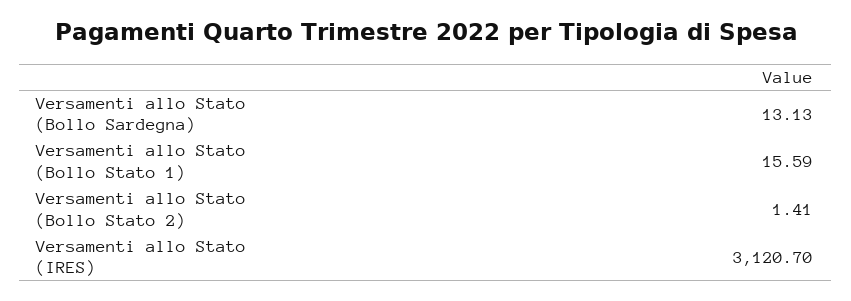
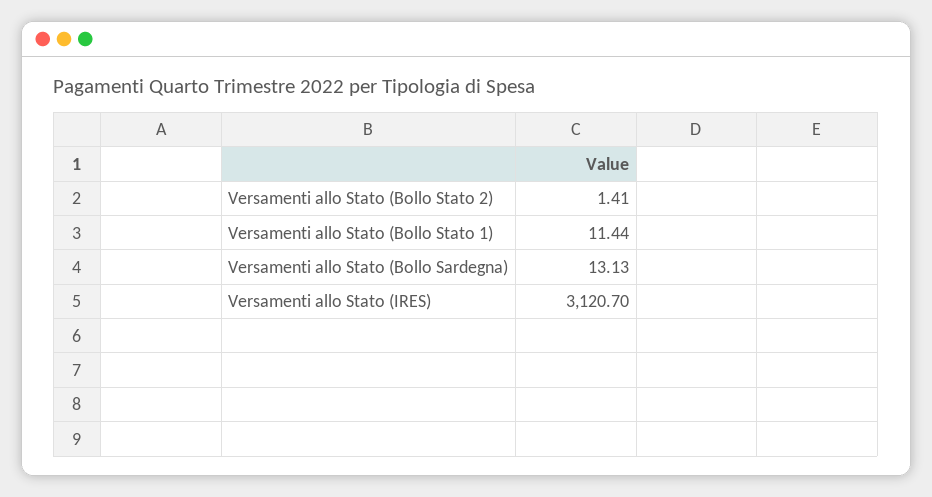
  {
    "Versamenti allo Stato (Bollo Sardegna)": 13.13,
-   "Versamenti allo Stato (Bollo Stato 1)": 15.59,
+   "Versamenti allo Stato (Bollo Stato 1)": 11.44,
    "Versamenti allo Stato (Bollo Stato 2)": 1.41,
    "Versamenti allo Stato (IRES)": 3120.7
  }

